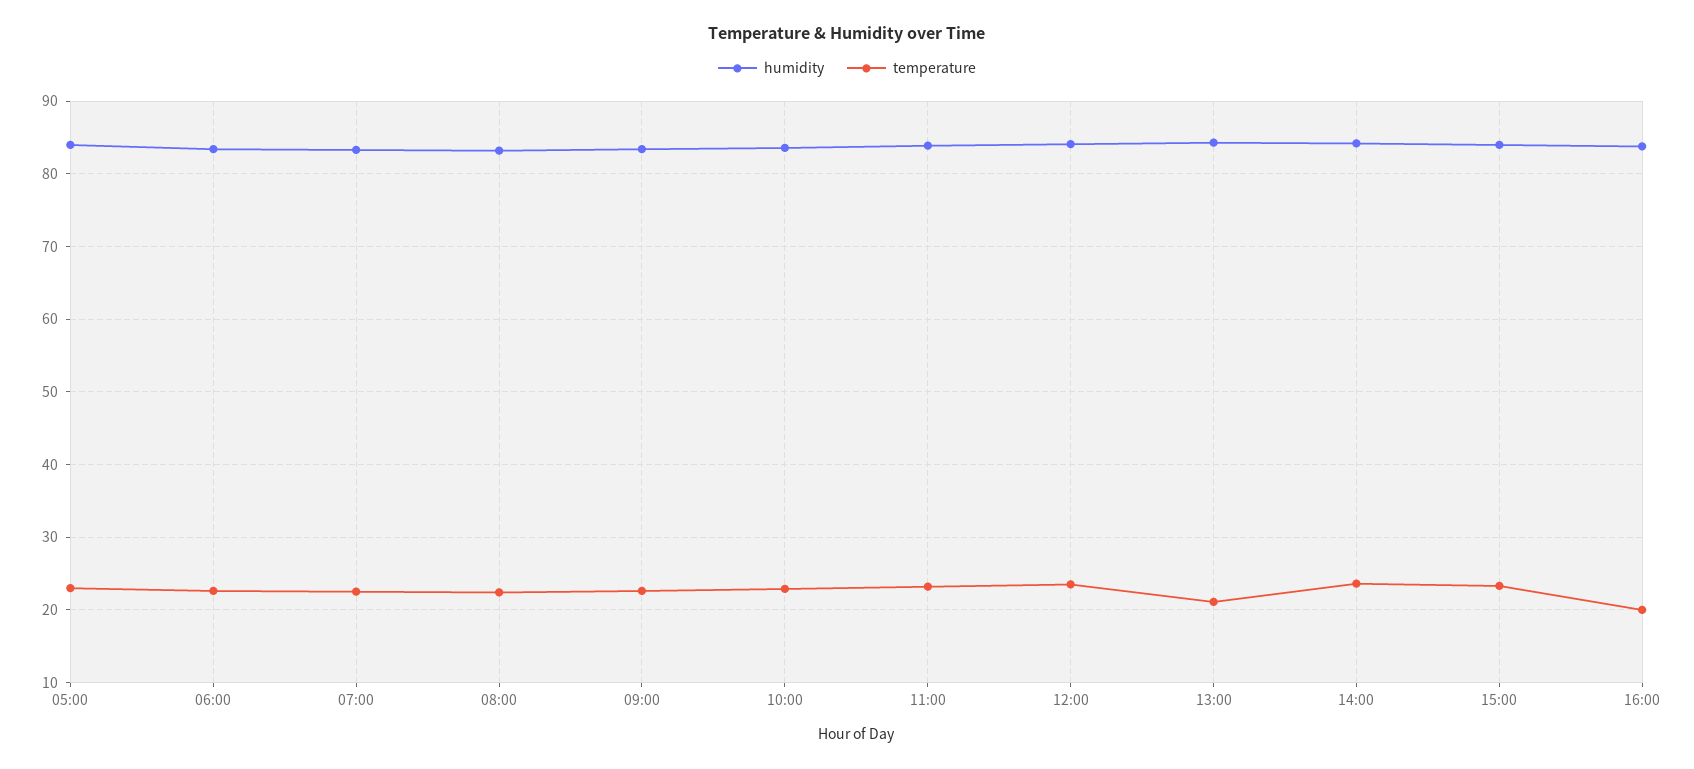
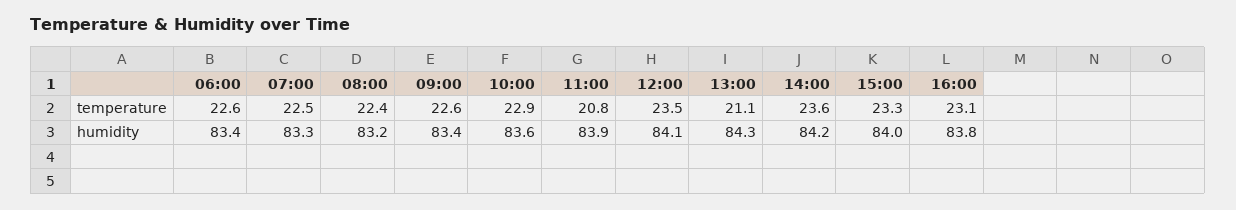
  {
    "humidity": {
-     "05:00": 84,
      "06:00": 83.4,
      "07:00": 83.3,
      "08:00": 83.2,
      "09:00": 83.4,
      "10:00": 83.6,
      "11:00": 83.9,
      "12:00": 84.1,
      "13:00": 84.3,
      "14:00": 84.2,
      "15:00": 84,
      "16:00": 83.8
    },
    "temperature": {
-     "05:00": 23,
      "06:00": 22.6,
      "07:00": 22.5,
      "08:00": 22.4,
      "09:00": 22.6,
      "10:00": 22.9,
-     "11:00": 23,
+     "11:00": 20.8,
      "12:00": 23.5,
      "13:00": 21.1,
      "14:00": 23.6,
      "15:00": 23.3,
-     "16:00": 20
+     "16:00": 23.1
    }
  }

